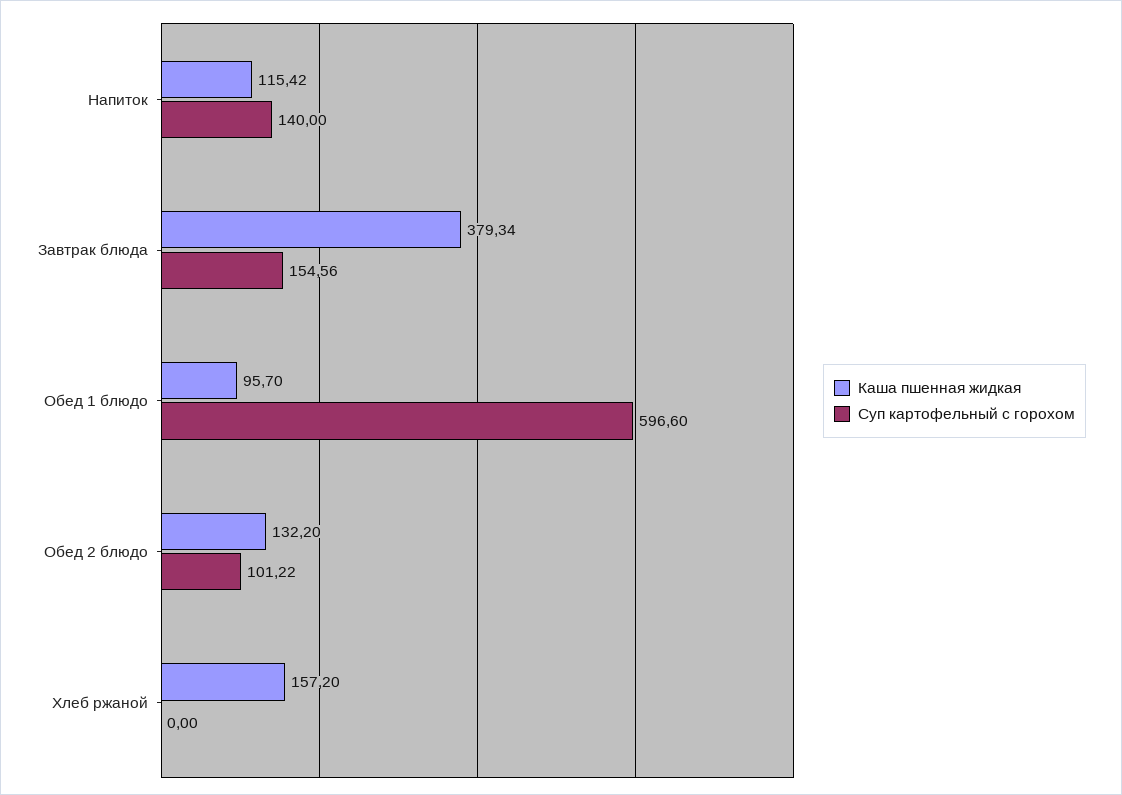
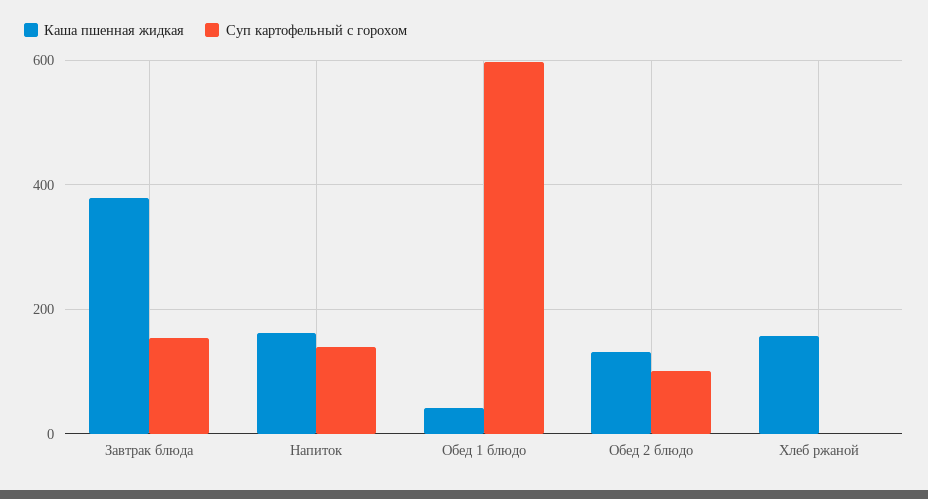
  {
    "Каша пшенная жидкая": {
-     "Напиток": 115.42,
+     "Напиток": 160,
      "Завтрак блюда": 379.34,
-     "Обед 1 блюдо": 95.7,
+     "Обед 1 блюдо": 40,
      "Обед 2 блюдо": 132.2,
      "Хлеб ржаной": 157.2
    },
    "Суп картофельный с горохом": {
      "Напиток": 140,
      "Завтрак блюда": 154.56,
      "Обед 1 блюдо": 596.6,
      "Обед 2 блюдо": 101.22,
      "Хлеб ржаной": 0
    }
  }

